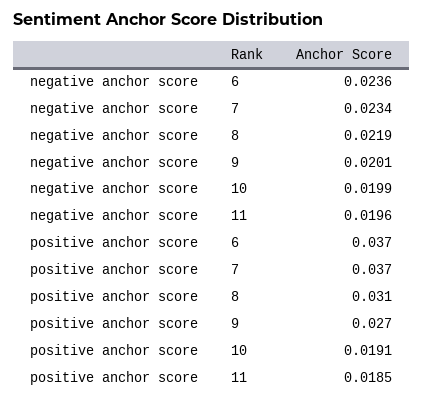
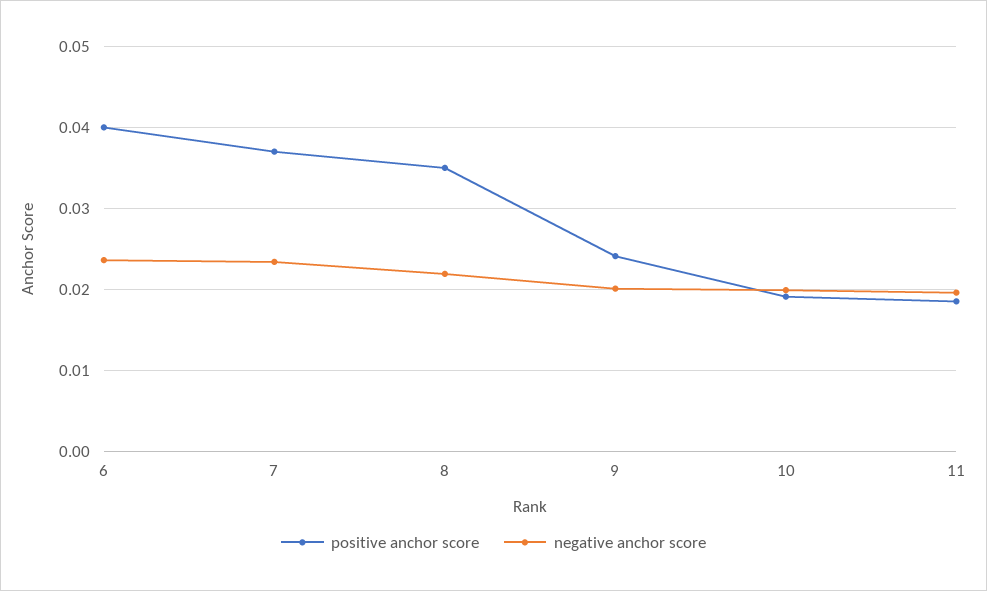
  {
    "negative anchor score": {
      "6": 0.0236,
      "7": 0.0234,
      "8": 0.0219,
      "9": 0.0201,
      "10": 0.0199,
      "11": 0.0196
    },
    "positive anchor score": {
-     "6": 0.037,
+     "6": 0.04,
      "7": 0.037,
-     "8": 0.031,
+     "8": 0.035,
-     "9": 0.027,
+     "9": 0.024,
      "10": 0.0191,
      "11": 0.0185
    }
  }

